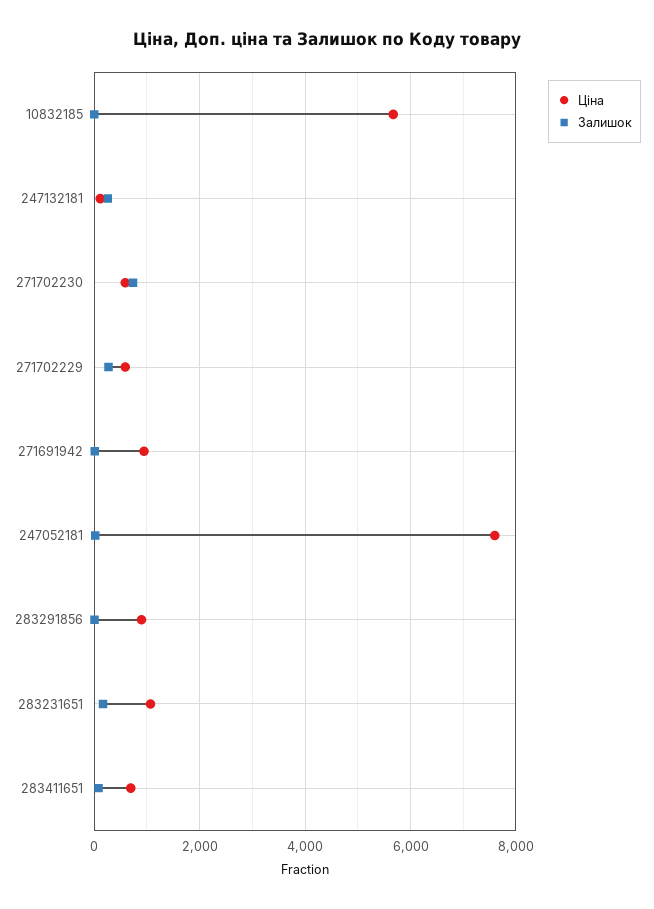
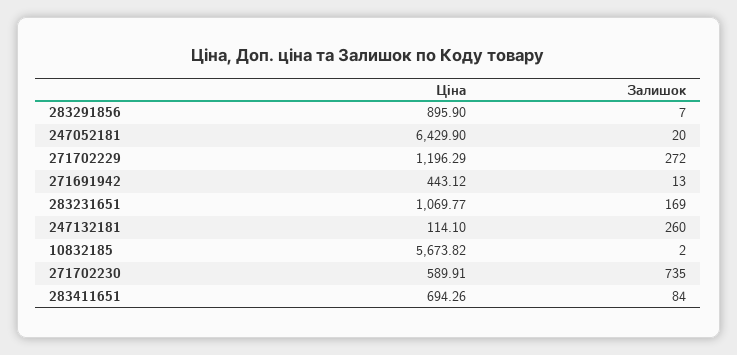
  {
    "Ціна": {
      "10832185": 5673.82,
      "247132181": 114.1,
      "271702230": 589.91,
-     "271702229": 600,
+     "271702229": 1196.29,
-     "271691942": 1000,
+     "271691942": 443.12,
-     "247052181": 7600,
+     "247052181": 6429.9,
      "283291856": 895.9,
      "283231651": 1069.77,
      "283411651": 694.26
    },
    "Залишок": {
      "10832185": 2,
      "247132181": 260,
      "271702230": 735,
      "271702229": 272,
      "271691942": 13,
      "247052181": 20,
      "283291856": 7,
      "283231651": 169,
      "283411651": 84
    }
  }

